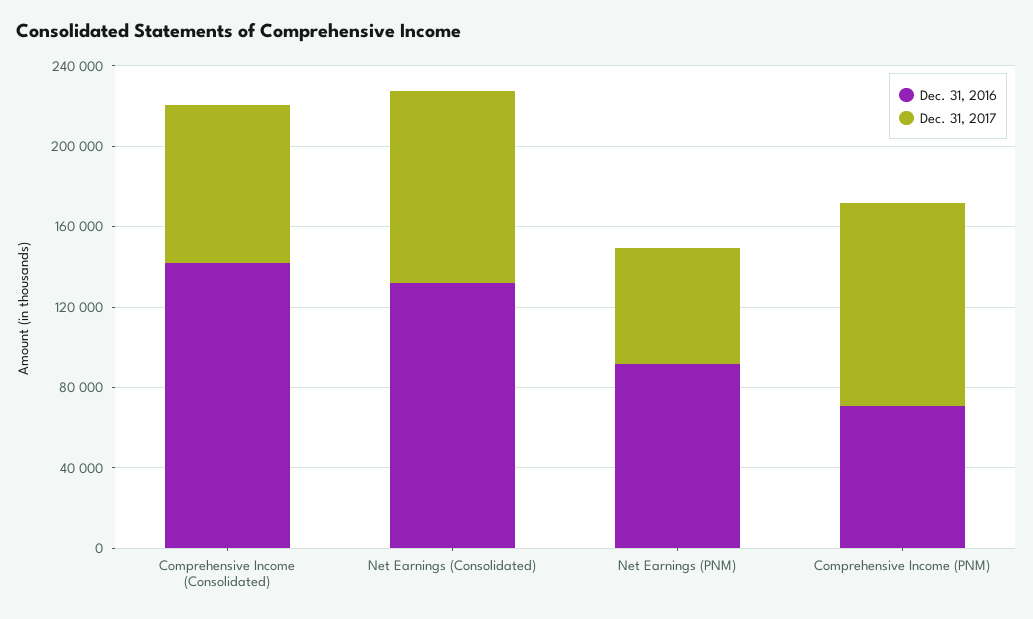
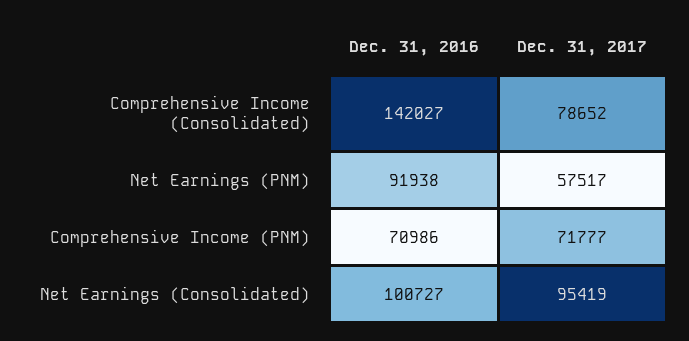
  {
    "Dec. 31, 2016": {
      "Comprehensive Income (Consolidated)": 142027,
-     "Net Earnings (Consolidated)": 130000,
+     "Net Earnings (Consolidated)": 100727,
      "Net Earnings (PNM)": 91938,
      "Comprehensive Income (PNM)": 70986
    },
    "Dec. 31, 2017": {
      "Comprehensive Income (Consolidated)": 78652,
      "Net Earnings (Consolidated)": 95419,
      "Net Earnings (PNM)": 57517,
-     "Comprehensive Income (PNM)": 100000
+     "Comprehensive Income (PNM)": 71777
    }
  }

